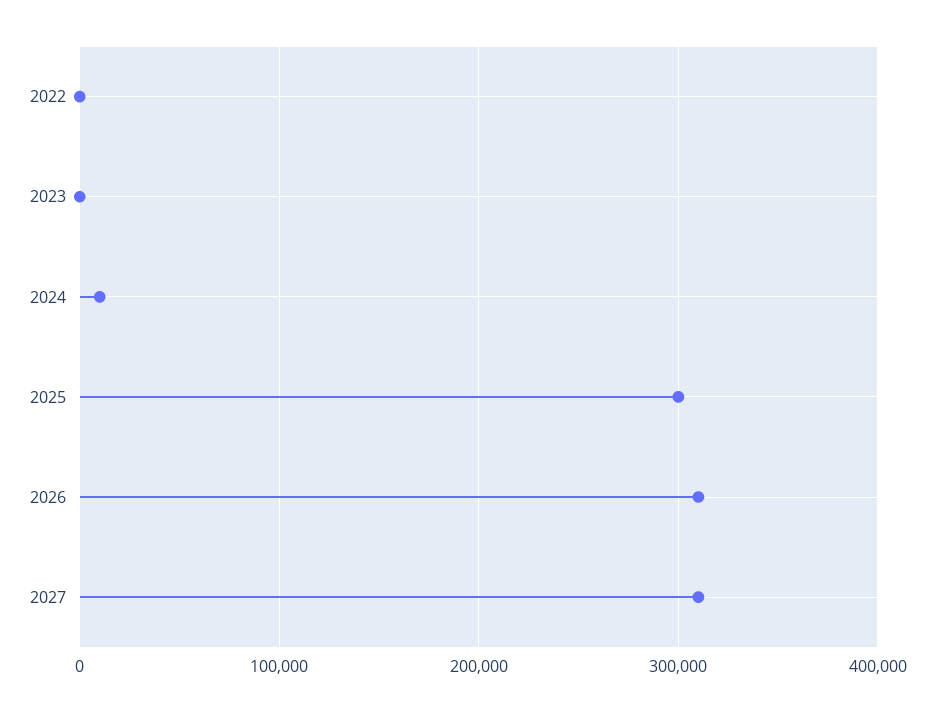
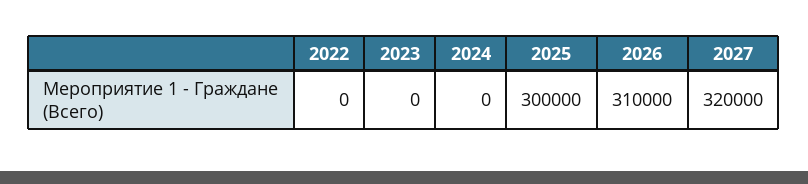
  {
    "2022": 0,
    "2023": 0,
-   "2024": 10000,
+   "2024": 0,
    "2025": 300000,
    "2026": 310000,
-   "2027": 310000
+   "2027": 320000
  }

